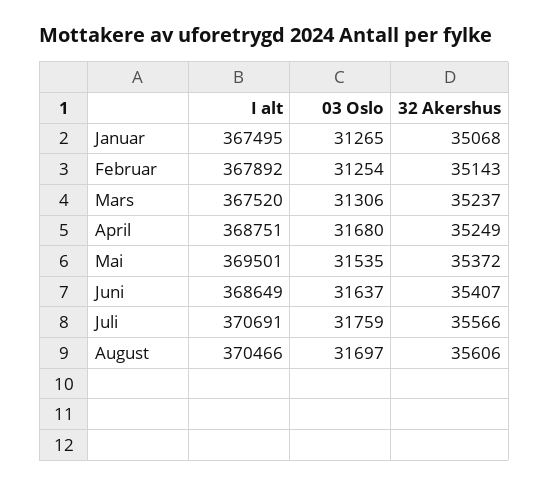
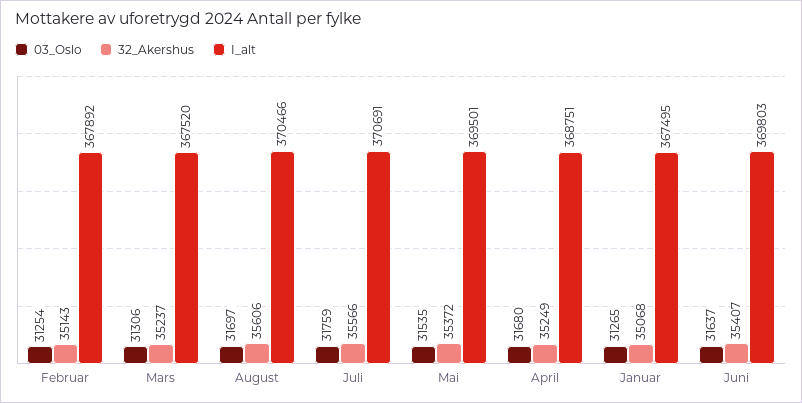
  {
    "I alt": {
      "Januar": 367495,
      "Februar": 367892,
      "Mars": 367520,
      "April": 368751,
      "Mai": 369501,
-     "Juni": 368649,
+     "Juni": 369803,
      "Juli": 370691,
      "August": 370466
    },
    "03 Oslo": {
      "Januar": 31265,
      "Februar": 31254,
      "Mars": 31306,
      "April": 31680,
      "Mai": 31535,
      "Juni": 31637,
      "Juli": 31759,
      "August": 31697
    },
    "32 Akershus": {
      "Januar": 35068,
      "Februar": 35143,
      "Mars": 35237,
      "April": 35249,
      "Mai": 35372,
      "Juni": 35407,
      "Juli": 35566,
      "August": 35606
    }
  }

